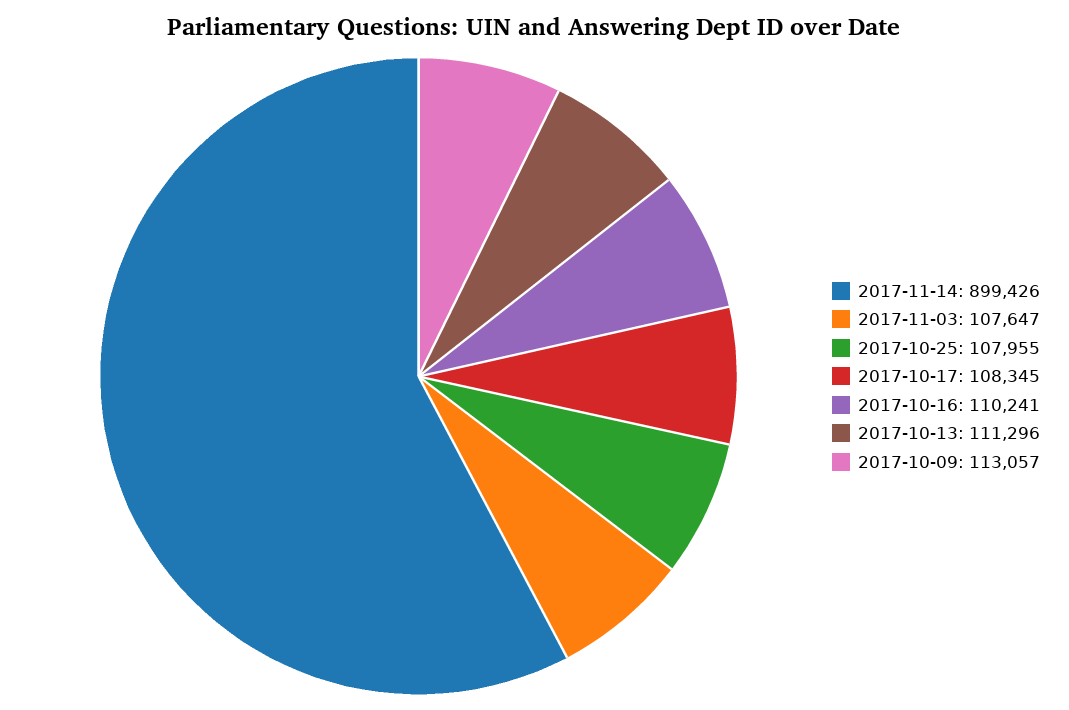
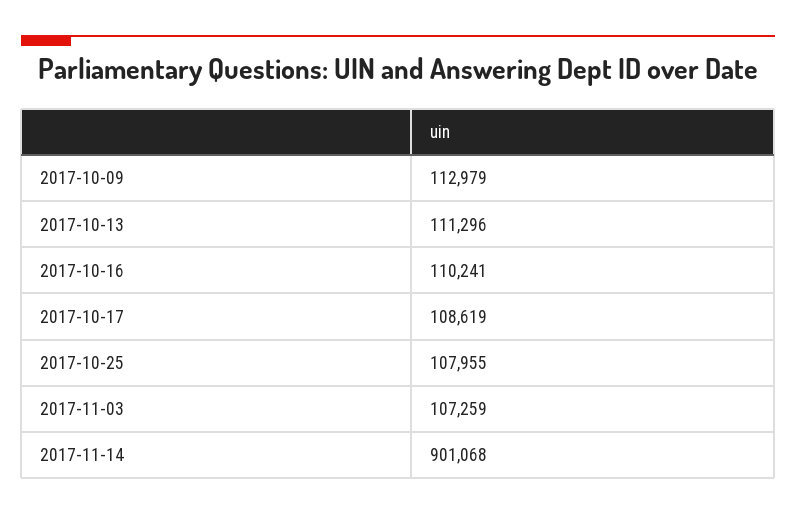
  {
-   "2017-11-14": 899426,
+   "2017-11-14": 901068,
-   "2017-11-03": 107647,
+   "2017-11-03": 107259,
    "2017-10-25": 107955,
-   "2017-10-17": 108345,
+   "2017-10-17": 108619,
    "2017-10-16": 110241,
    "2017-10-13": 111296,
-   "2017-10-09": 113057
+   "2017-10-09": 112979
  }

